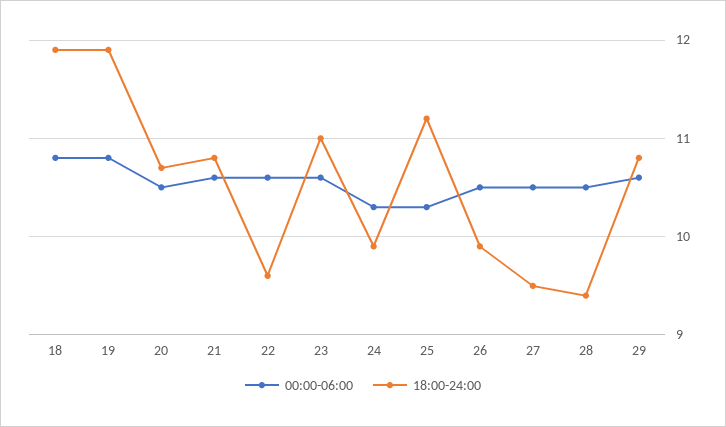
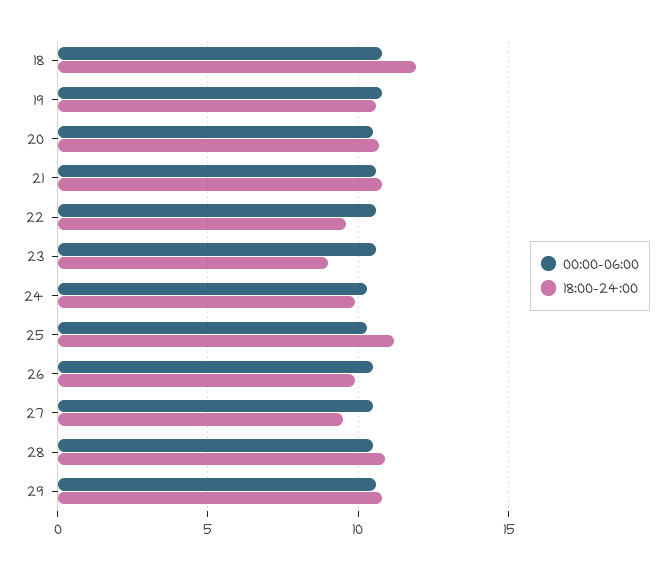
  {
    "00:00-06:00": {
      "18": 10.8,
      "19": 10.8,
      "20": 10.5,
      "21": 10.6,
      "22": 10.6,
      "23": 10.6,
      "24": 10.3,
      "25": 10.3,
      "26": 10.5,
      "27": 10.5,
      "28": 10.5,
      "29": 10.6
    },
    "18:00-24:00": {
      "18": 11.9,
-     "19": 11.9,
+     "19": 10.5,
      "20": 10.7,
      "21": 10.8,
      "22": 9.6,
-     "23": 11,
+     "23": 9,
      "24": 9.9,
      "25": 11.2,
      "26": 9.9,
      "27": 9.5,
-     "28": 9.4,
+     "28": 11,
      "29": 10.8
    }
  }

